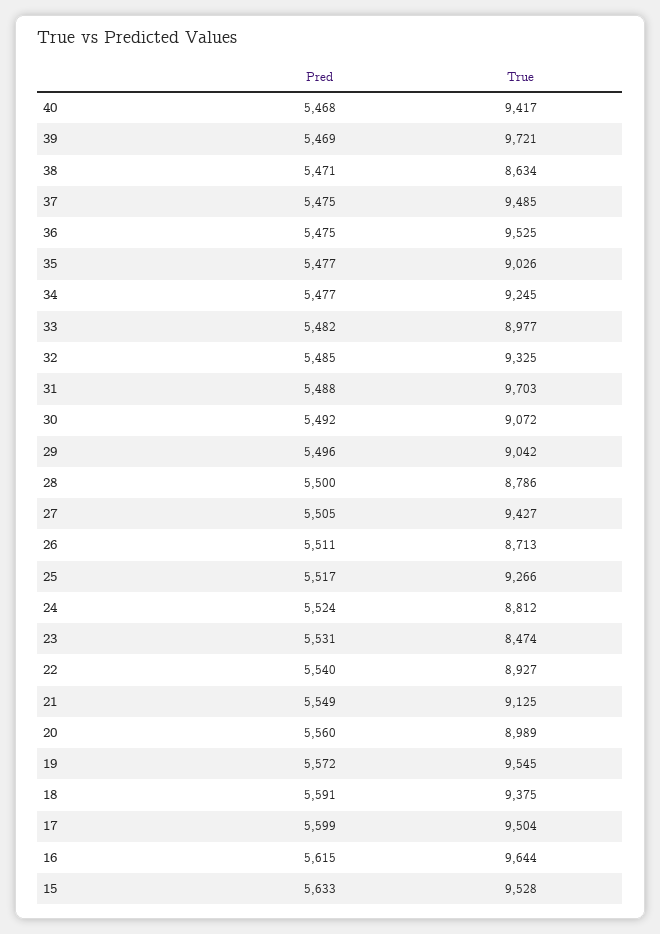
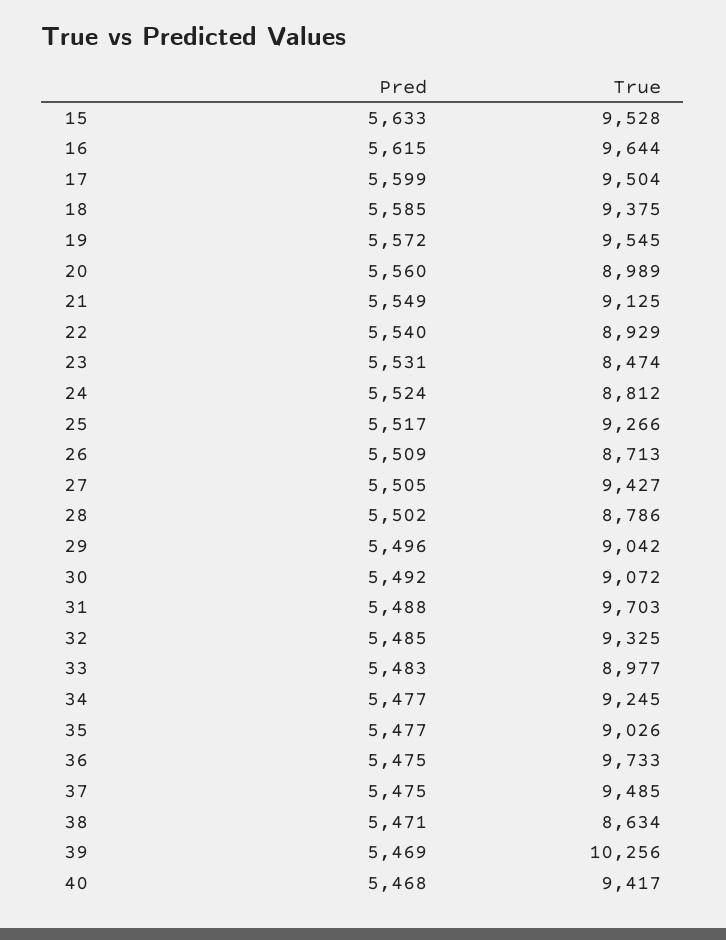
  {
    "Pred": {
      "40": 5468,
      "39": 5469,
      "38": 5471,
      "37": 5475,
      "36": 5475,
      "35": 5477,
      "34": 5477,
-     "33": 5482,
+     "33": 5483,
      "32": 5485,
      "31": 5488,
      "30": 5492,
      "29": 5496,
-     "28": 5500,
+     "28": 5502,
      "27": 5505,
-     "26": 5511,
+     "26": 5509,
      "25": 5517,
      "24": 5524,
      "23": 5531,
      "22": 5540,
      "21": 5549,
      "20": 5560,
      "19": 5572,
-     "18": 5591,
+     "18": 5585,
      "17": 5599,
      "16": 5615,
      "15": 5633
    },
    "True": {
      "40": 9417,
-     "39": 9721,
+     "39": 10256,
      "38": 8634,
      "37": 9485,
-     "36": 9525,
+     "36": 9733,
      "35": 9026,
      "34": 9245,
      "33": 8977,
      "32": 9325,
      "31": 9703,
      "30": 9072,
      "29": 9042,
      "28": 8786,
      "27": 9427,
      "26": 8713,
      "25": 9266,
      "24": 8812,
      "23": 8474,
-     "22": 8927,
+     "22": 8929,
      "21": 9125,
      "20": 8989,
      "19": 9545,
      "18": 9375,
      "17": 9504,
      "16": 9644,
      "15": 9528
    }
  }

